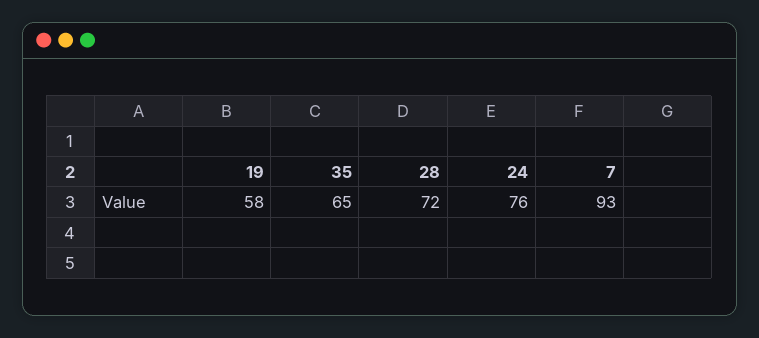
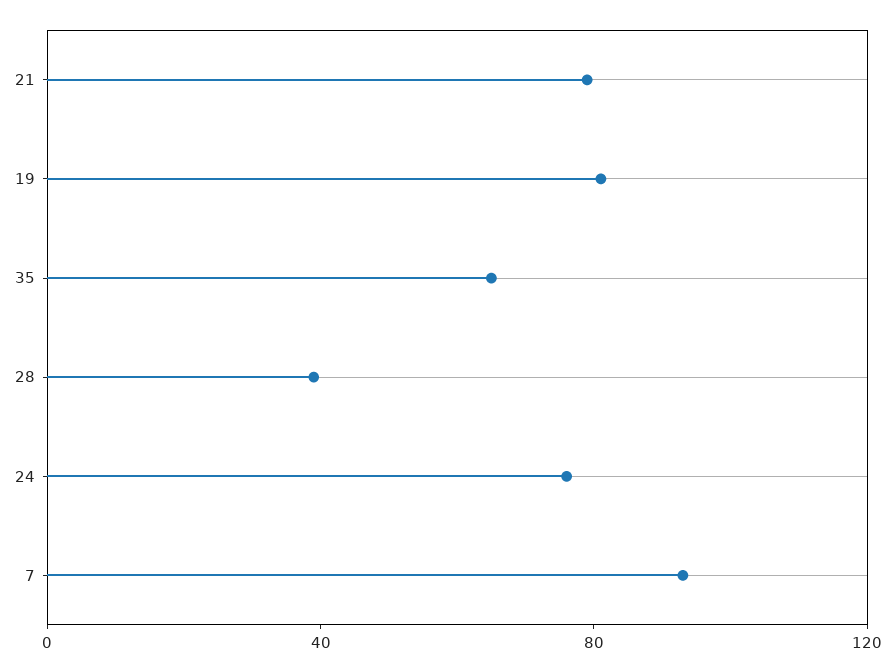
  {
-   "19": 58,
+   "19": 80,
    "35": 65,
-   "28": 72,
+   "28": 40,
    "24": 76,
-   "7": 93
+   "7": 93,
+   "21": 80
  }

